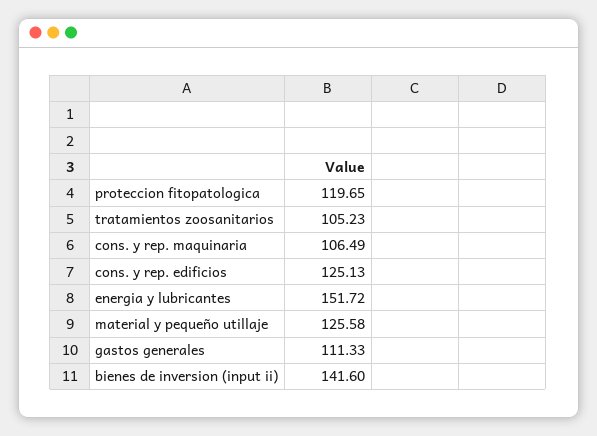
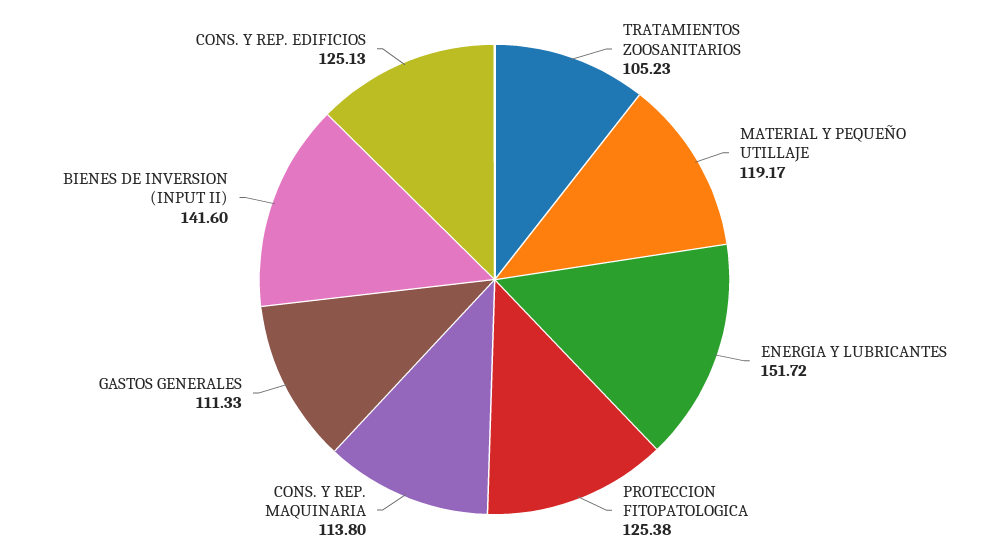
  {
-   "proteccion fitopatologica": 119.65,
+   "proteccion fitopatologica": 125.38,
    "tratamientos zoosanitarios": 105.23,
-   "cons. y rep. maquinaria": 106.49,
+   "cons. y rep. maquinaria": 113.8,
    "cons. y rep. edificios": 125.13,
    "energia y lubricantes": 151.72,
-   "material y pequeño utillaje": 125.58,
+   "material y pequeño utillaje": 119.17,
    "gastos generales": 111.33,
    "bienes de inversion (input ii)": 141.6
  }

